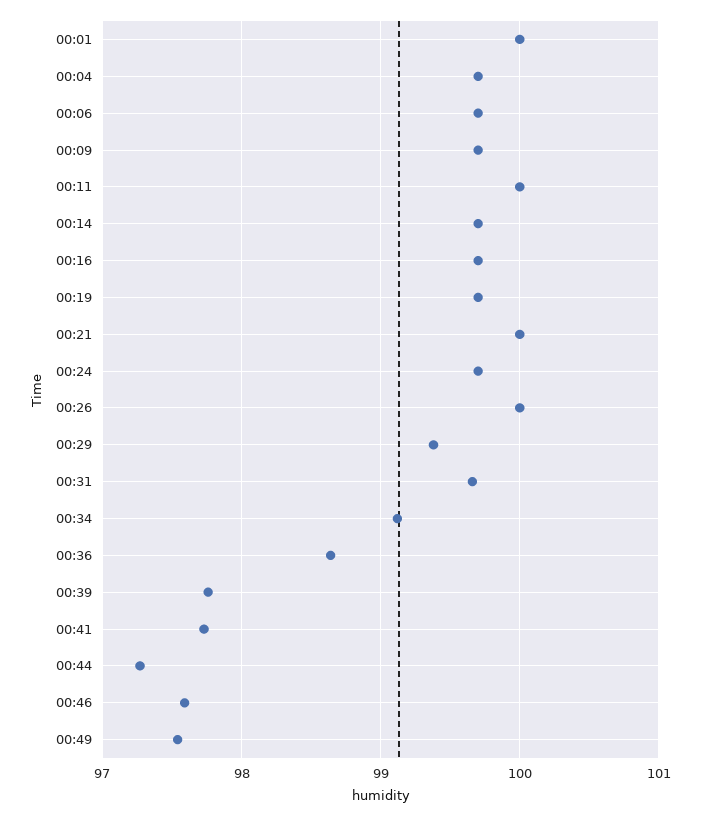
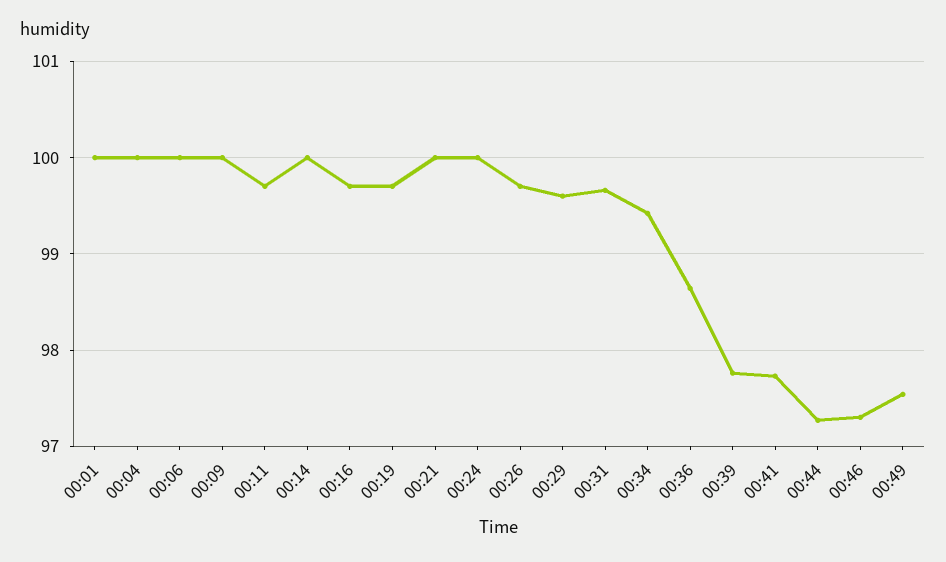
  {
    "00:01": 100,
-   "00:04": 99.7,
+   "00:04": 100,
-   "00:06": 99.7,
+   "00:06": 100,
-   "00:09": 99.7,
+   "00:09": 100,
-   "00:11": 100,
+   "00:11": 99.7,
-   "00:14": 99.7,
+   "00:14": 100,
    "00:16": 99.7,
    "00:19": 99.7,
    "00:21": 100,
-   "00:24": 99.7,
+   "00:24": 100,
-   "00:26": 100,
+   "00:26": 99.7,
-   "00:29": 99.4,
+   "00:29": 99.6,
    "00:31": 99.7,
-   "00:34": 99.1,
+   "00:34": 99.4,
    "00:36": 98.6,
    "00:39": 97.8,
    "00:41": 97.7,
    "00:44": 97.3,
-   "00:46": 97.6,
+   "00:46": 97.3,
    "00:49": 97.5
  }

